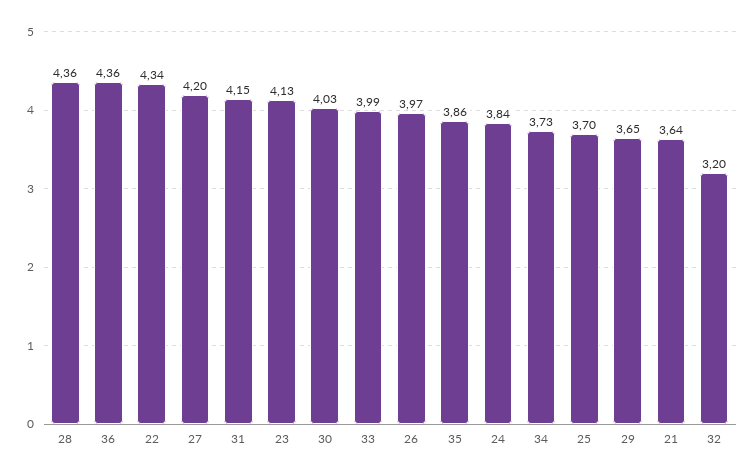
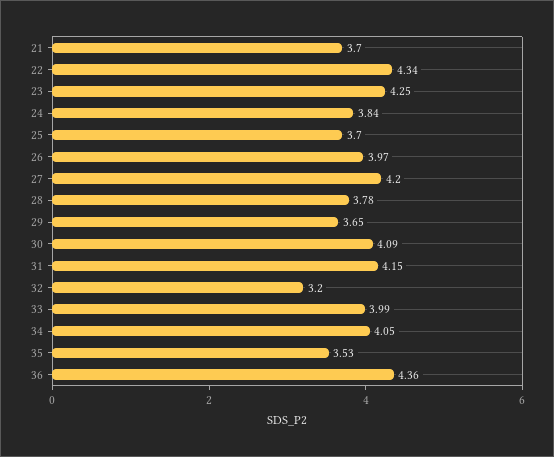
  {
-   "28": 4.36,
+   "28": 3.78,
    "36": 4.36,
    "22": 4.34,
    "27": 4.2,
    "31": 4.15,
-   "23": 4.13,
+   "23": 4.25,
-   "30": 4.03,
+   "30": 4.09,
    "33": 3.99,
    "26": 3.97,
-   "35": 3.86,
+   "35": 3.53,
    "24": 3.84,
-   "34": 3.73,
+   "34": 4.05,
    "25": 3.7,
    "29": 3.65,
-   "21": 3.64,
+   "21": 3.7,
    "32": 3.2
  }

